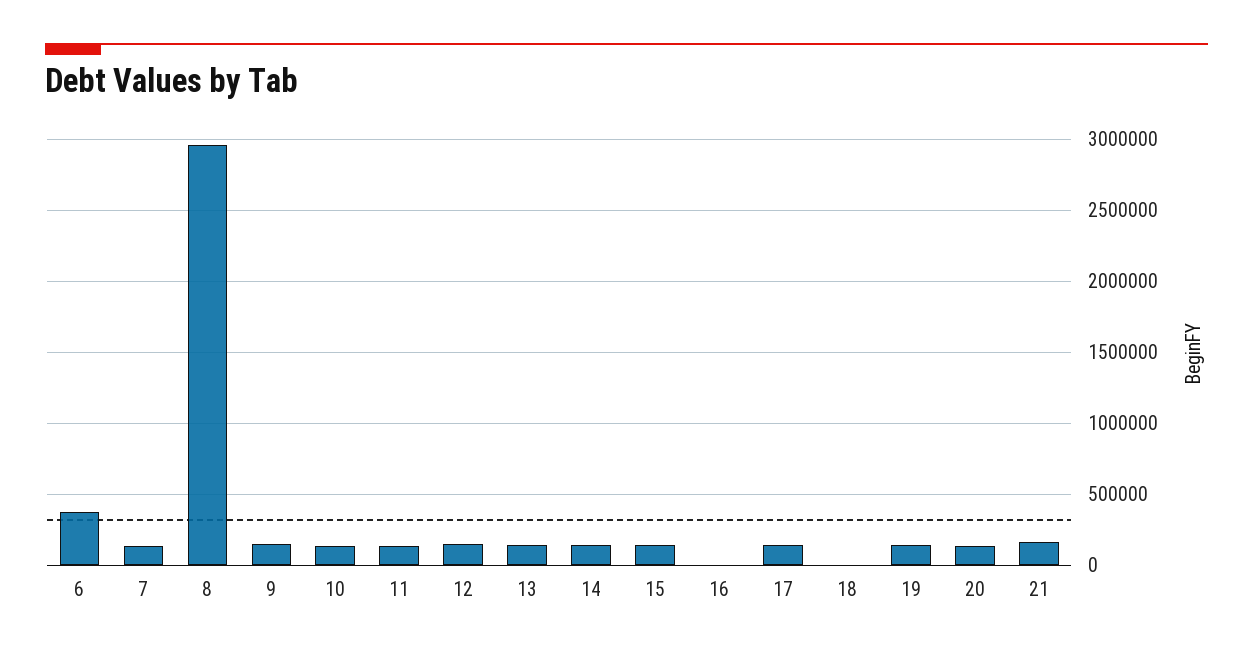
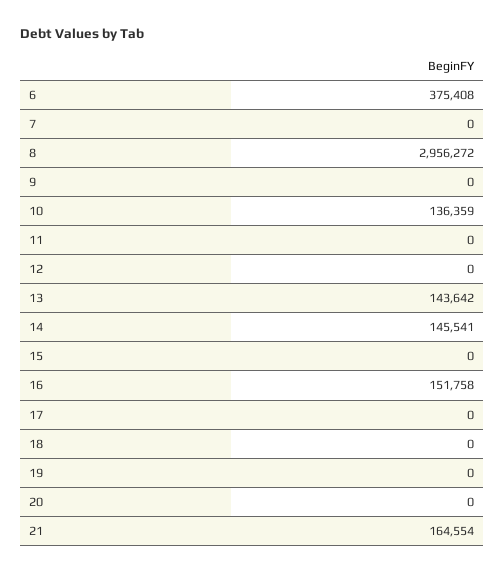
  {
    "6": 375408,
-   "7": 150000,
+   "7": 0,
    "8": 2956272,
-   "9": 150000,
+   "9": 0,
    "10": 136359,
-   "11": 150000,
+   "11": 0,
-   "12": 150000,
+   "12": 0,
    "13": 143642,
    "14": 145541,
-   "15": 150000,
+   "15": 0,
-   "16": 0,
+   "16": 151758,
-   "17": 150000,
+   "17": 0,
    "18": 0,
-   "19": 150000,
+   "19": 0,
-   "20": 150000,
+   "20": 0,
    "21": 164554
  }

